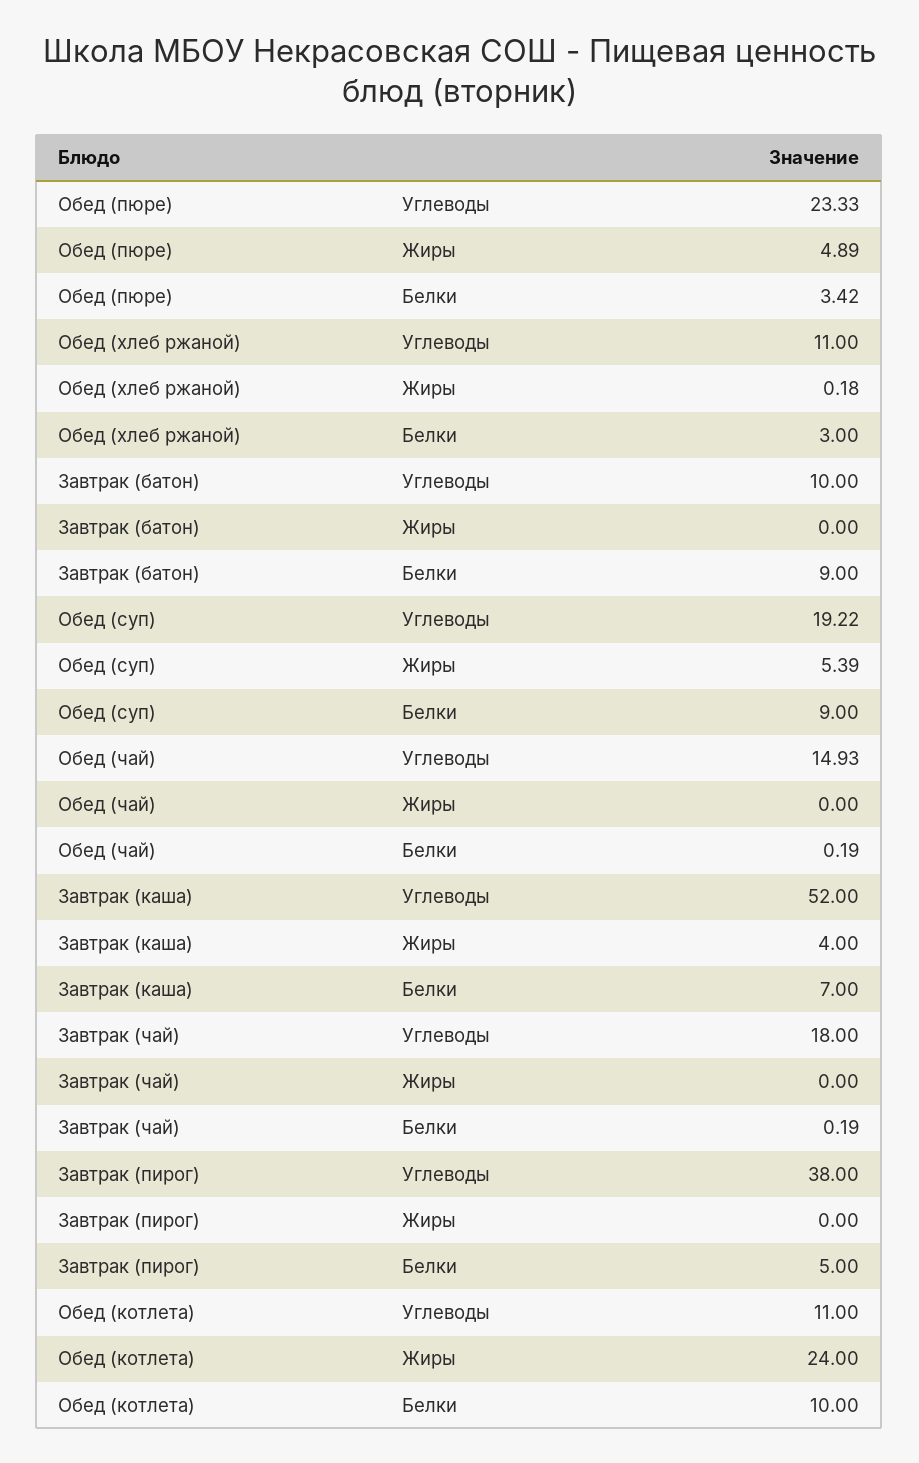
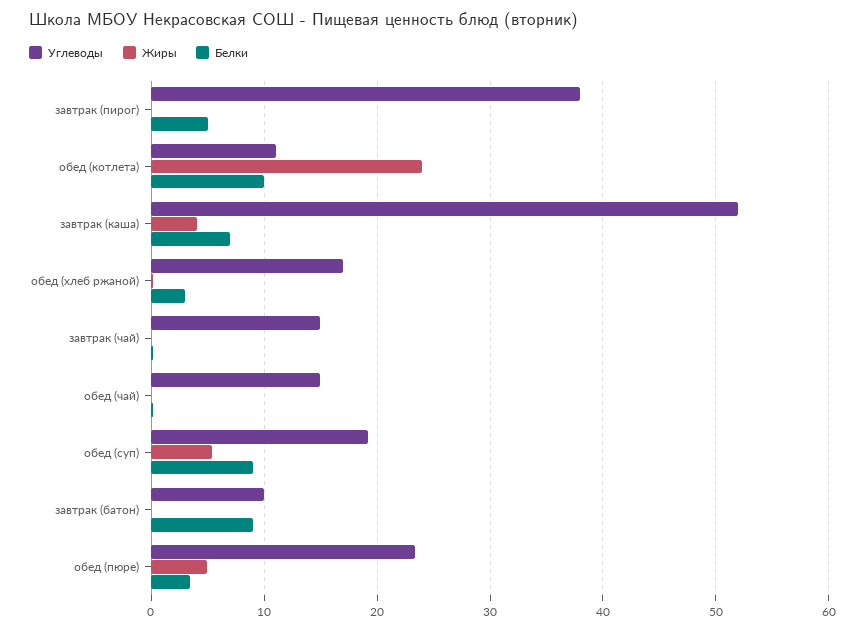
  {
    "Углеводы": {
      "Обед (пюре)": 23.33,
-     "Обед (хлеб ржаной)": 11,
+     "Обед (хлеб ржаной)": 17,
      "Завтрак (батон)": 10,
      "Обед (суп)": 19.22,
      "Обед (чай)": 14.93,
      "Завтрак (каша)": 52,
-     "Завтрак (чай)": 18,
+     "Завтрак (чай)": 15,
      "Завтрак (пирог)": 38,
      "Обед (котлета)": 11
    },
    "Жиры": {
      "Обед (пюре)": 4.89,
      "Обед (хлеб ржаной)": 0.18,
      "Завтрак (батон)": 0,
      "Обед (суп)": 5.39,
      "Обед (чай)": 0,
      "Завтрак (каша)": 4,
      "Завтрак (чай)": 0,
      "Завтрак (пирог)": 0,
      "Обед (котлета)": 24
    },
    "Белки": {
      "Обед (пюре)": 3.42,
      "Обед (хлеб ржаной)": 3,
      "Завтрак (батон)": 9,
      "Обед (суп)": 9,
      "Обед (чай)": 0.19,
      "Завтрак (каша)": 7,
      "Завтрак (чай)": 0.19,
      "Завтрак (пирог)": 5,
      "Обед (котлета)": 10
    }
  }

